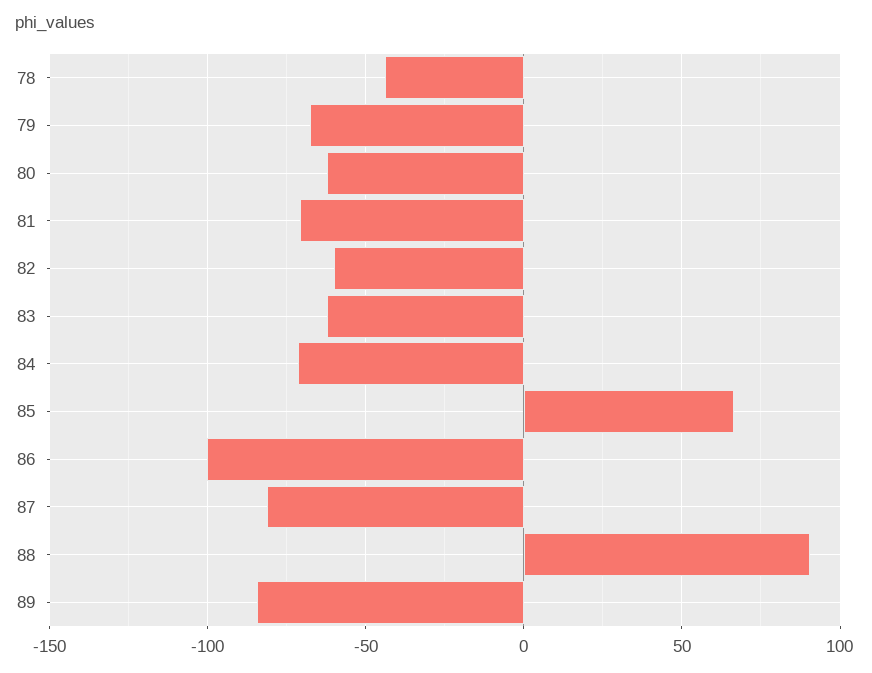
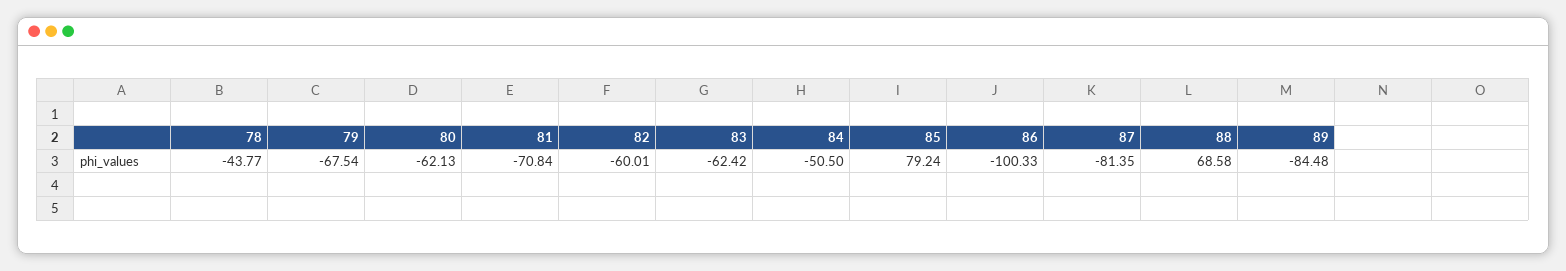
  {
    "78": -43.77,
    "79": -67.54,
    "80": -62.13,
    "81": -70.84,
    "82": -60.01,
    "83": -62.42,
-   "84": -70,
+   "84": -50.5,
-   "85": 65,
+   "85": 79.24,
    "86": -100.33,
    "87": -81.35,
-   "88": 90,
+   "88": 68.58,
    "89": -84.48
  }

